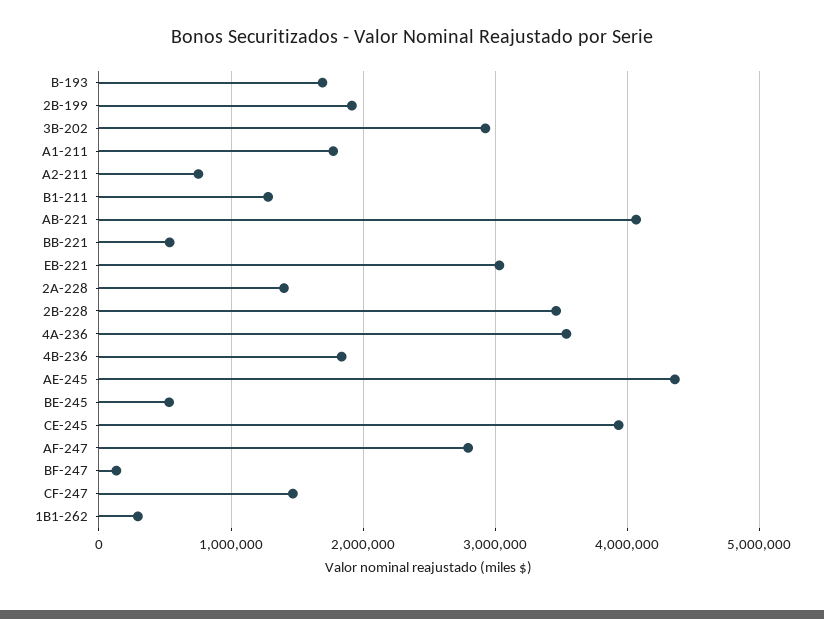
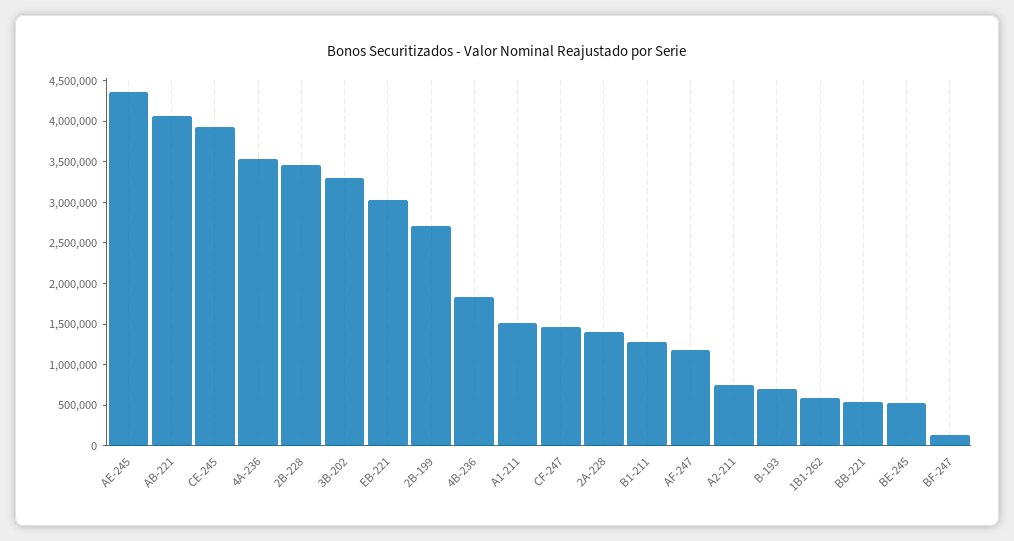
  {
-   "B-193": 1700000,
+   "B-193": 700000,
-   "2B-199": 1900000,
+   "2B-199": 2700000,
-   "3B-202": 2900000,
+   "3B-202": 3300000,
-   "A1-211": 1800000,
+   "A1-211": 1500000,
    "A2-211": 800000,
    "B1-211": 1300000,
    "AB-221": 4100000,
    "BB-221": 500000,
    "EB-221": 3000000,
    "2A-228": 1400000,
    "2B-228": 3500000,
    "4A-236": 3500000,
    "4B-236": 1800000,
    "AE-245": 4400000,
    "BE-245": 500000,
    "CE-245": 3900000,
-   "AF-247": 2800000,
+   "AF-247": 1200000,
    "BF-247": 100000,
    "CF-247": 1500000,
-   "1B1-262": 300000
+   "1B1-262": 600000
  }

